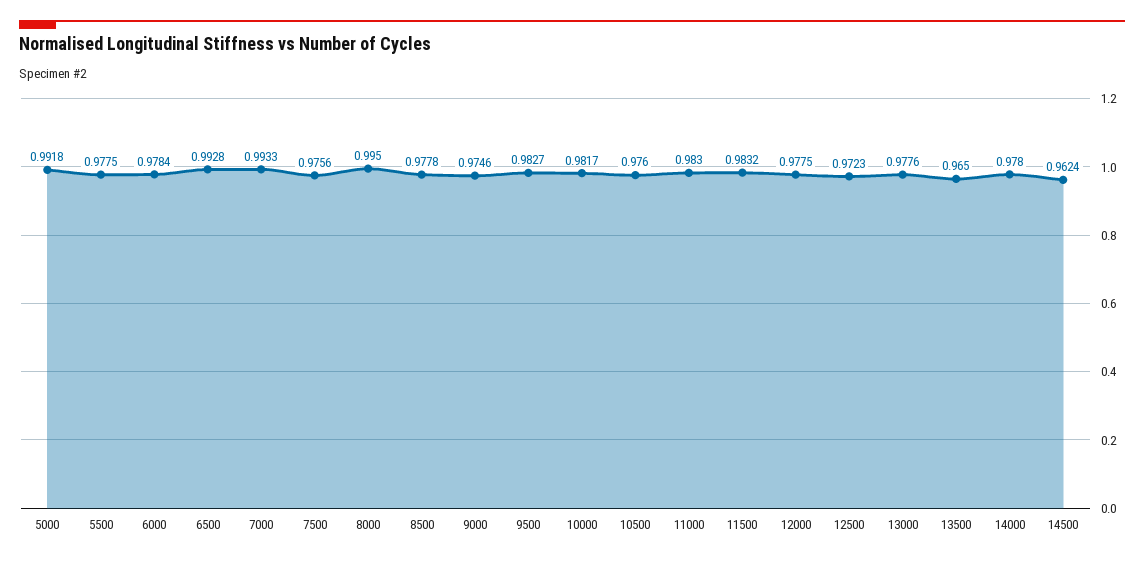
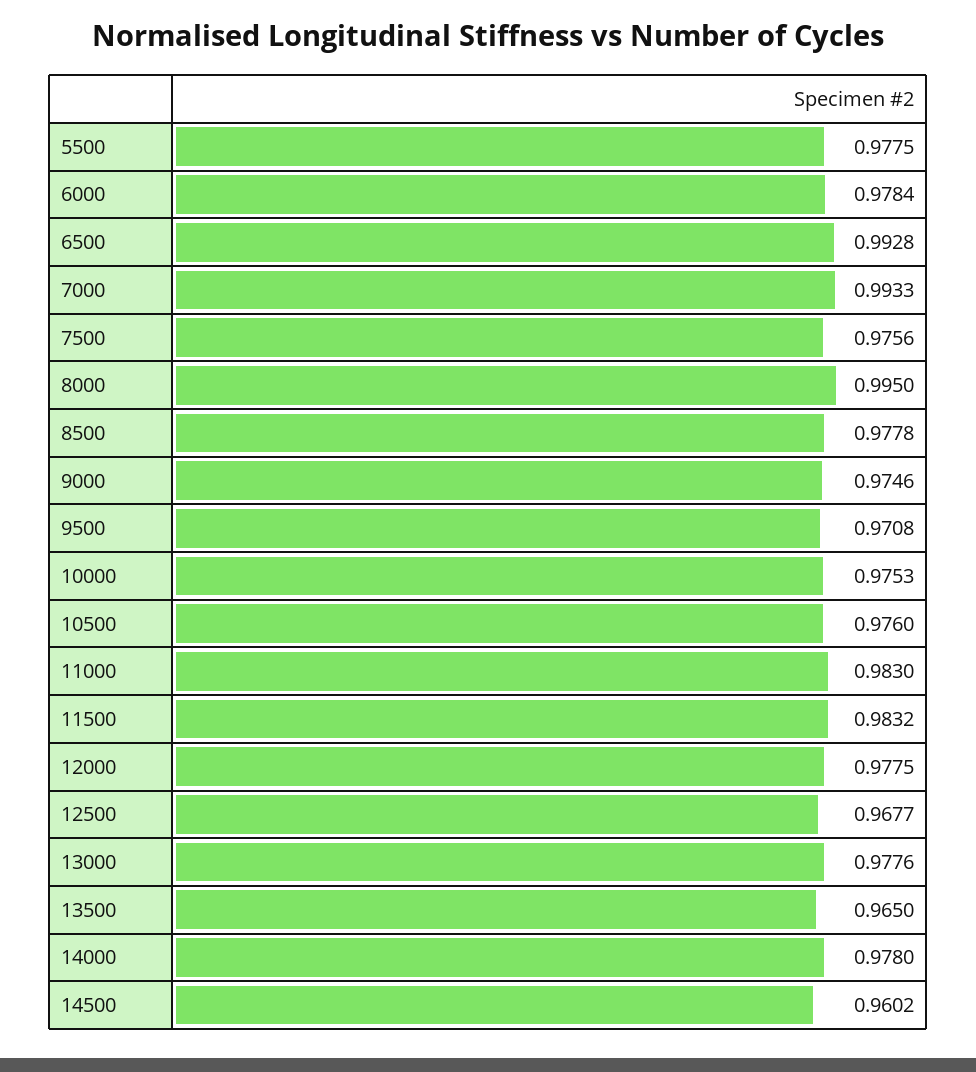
  {
-   "5000": 0.9918,
    "5500": 0.9775,
    "6000": 0.9784,
    "6500": 0.9928,
    "7000": 0.9933,
    "7500": 0.9756,
    "8000": 0.995,
    "8500": 0.9778,
    "9000": 0.9746,
-   "9500": 0.9827,
+   "9500": 0.9708,
-   "10000": 0.9817,
+   "10000": 0.9753,
    "10500": 0.976,
    "11000": 0.983,
    "11500": 0.9832,
    "12000": 0.9775,
-   "12500": 0.9723,
+   "12500": 0.9677,
    "13000": 0.9776,
    "13500": 0.965,
    "14000": 0.978,
-   "14500": 0.9624
+   "14500": 0.9602
  }

